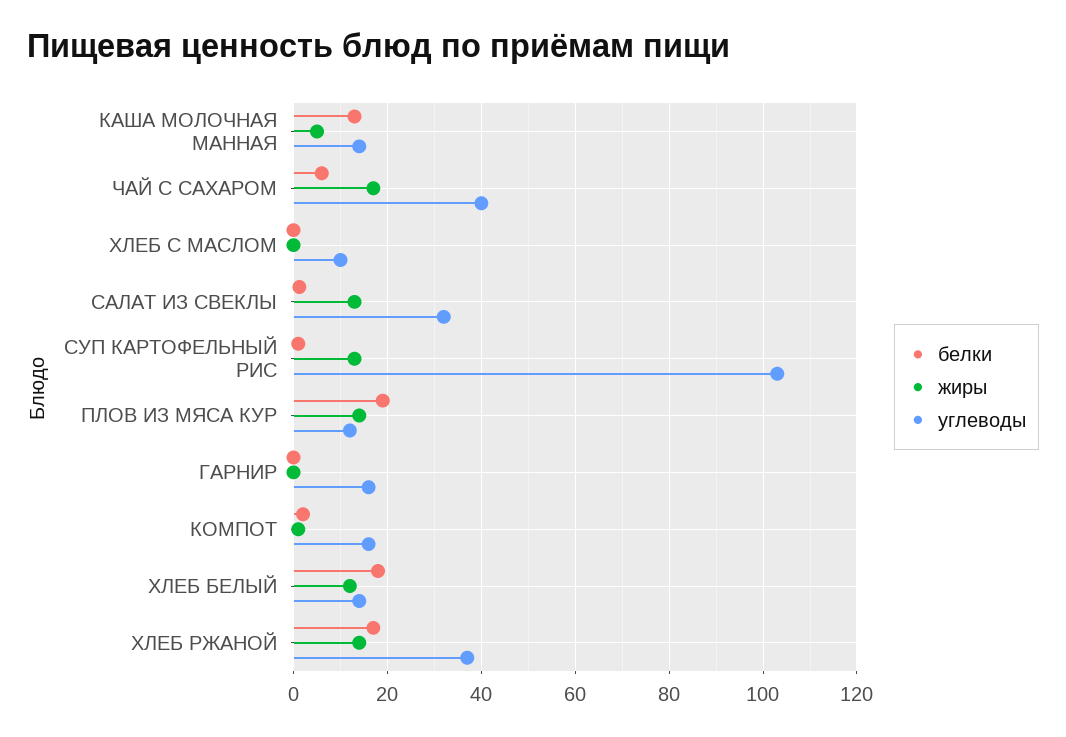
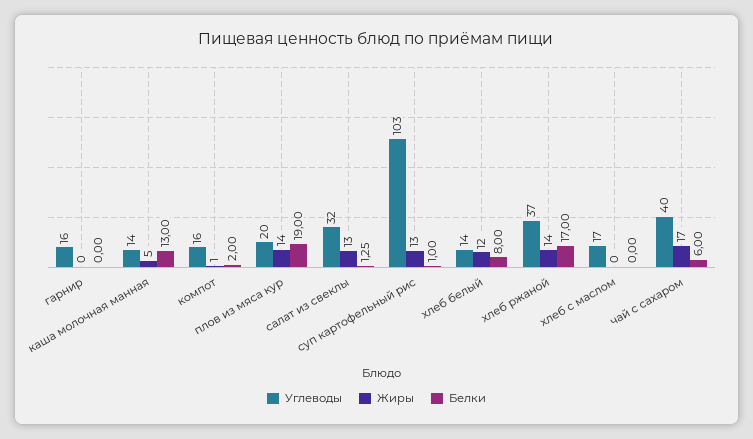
  {
    "белки": {
      "КАША МОЛОЧНАЯ МАННАЯ": 13,
      "ЧАЙ С САХАРОМ": 6,
      "ХЛЕБ С МАСЛОМ": 0,
      "САЛАТ ИЗ СВЕКЛЫ": 1.25,
      "СУП КАРТОФЕЛЬНЫЙ РИС": 1,
      "ПЛОВ ИЗ МЯСА КУР": 19,
      "ГАРНИР": 0,
      "КОМПОТ": 2,
-     "ХЛЕБ БЕЛЫЙ": 18,
+     "ХЛЕБ БЕЛЫЙ": 8,
      "ХЛЕБ РЖАНОЙ": 17
    },
    "жиры": {
      "КАША МОЛОЧНАЯ МАННАЯ": 5,
      "ЧАЙ С САХАРОМ": 17,
      "ХЛЕБ С МАСЛОМ": 0,
      "САЛАТ ИЗ СВЕКЛЫ": 13,
      "СУП КАРТОФЕЛЬНЫЙ РИС": 13,
      "ПЛОВ ИЗ МЯСА КУР": 14,
      "ГАРНИР": 0,
      "КОМПОТ": 1,
      "ХЛЕБ БЕЛЫЙ": 12,
      "ХЛЕБ РЖАНОЙ": 14
    },
    "углеводы": {
      "КАША МОЛОЧНАЯ МАННАЯ": 14,
      "ЧАЙ С САХАРОМ": 40,
-     "ХЛЕБ С МАСЛОМ": 10,
+     "ХЛЕБ С МАСЛОМ": 17,
      "САЛАТ ИЗ СВЕКЛЫ": 32,
      "СУП КАРТОФЕЛЬНЫЙ РИС": 103,
-     "ПЛОВ ИЗ МЯСА КУР": 12,
+     "ПЛОВ ИЗ МЯСА КУР": 20,
      "ГАРНИР": 16,
      "КОМПОТ": 16,
      "ХЛЕБ БЕЛЫЙ": 14,
      "ХЛЕБ РЖАНОЙ": 37
    }
  }

